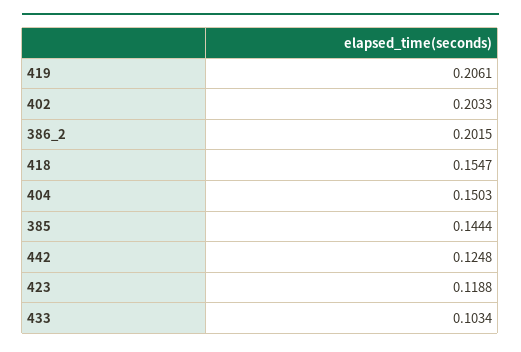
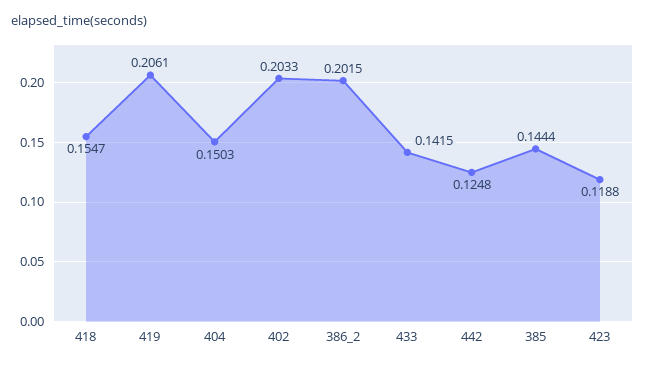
  {
    "419": 0.2061,
    "402": 0.2033,
    "386_2": 0.2015,
    "418": 0.1547,
    "404": 0.1503,
    "385": 0.1444,
    "442": 0.1248,
    "423": 0.1188,
-   "433": 0.1034
+   "433": 0.1415
  }

